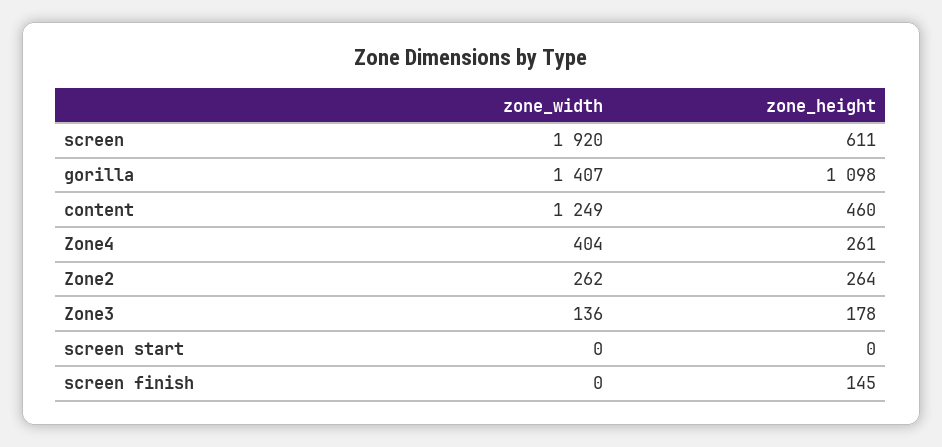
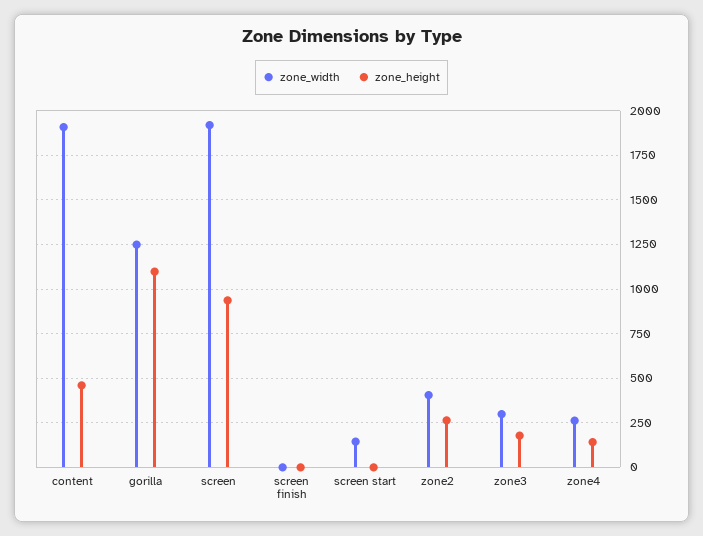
  {
    "zone_width": {
      "screen": 1920,
-     "gorilla": 1407,
+     "gorilla": 1250,
-     "content": 1249,
+     "content": 1900,
-     "Zone4": 404,
+     "Zone4": 250,
-     "Zone2": 262,
+     "Zone2": 400,
-     "Zone3": 136,
+     "Zone3": 300,
-     "screen start": 0,
+     "screen start": 150,
      "screen finish": 0
    },
    "zone_height": {
-     "screen": 611,
+     "screen": 950,
      "gorilla": 1098,
      "content": 460,
-     "Zone4": 261,
+     "Zone4": 150,
      "Zone2": 264,
      "Zone3": 178,
      "screen start": 0,
-     "screen finish": 145
+     "screen finish": 0
    }
  }

